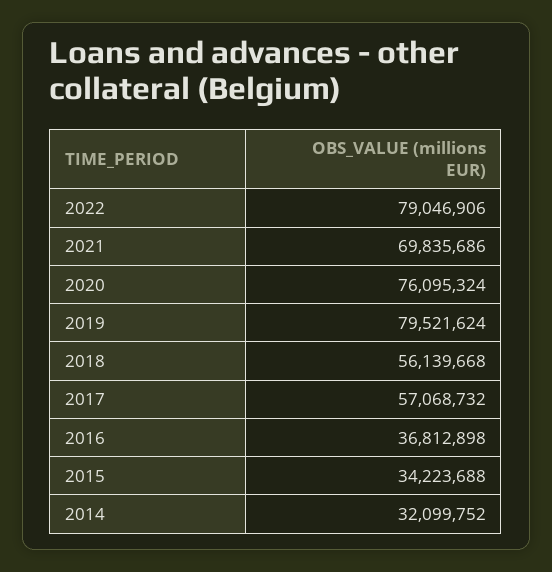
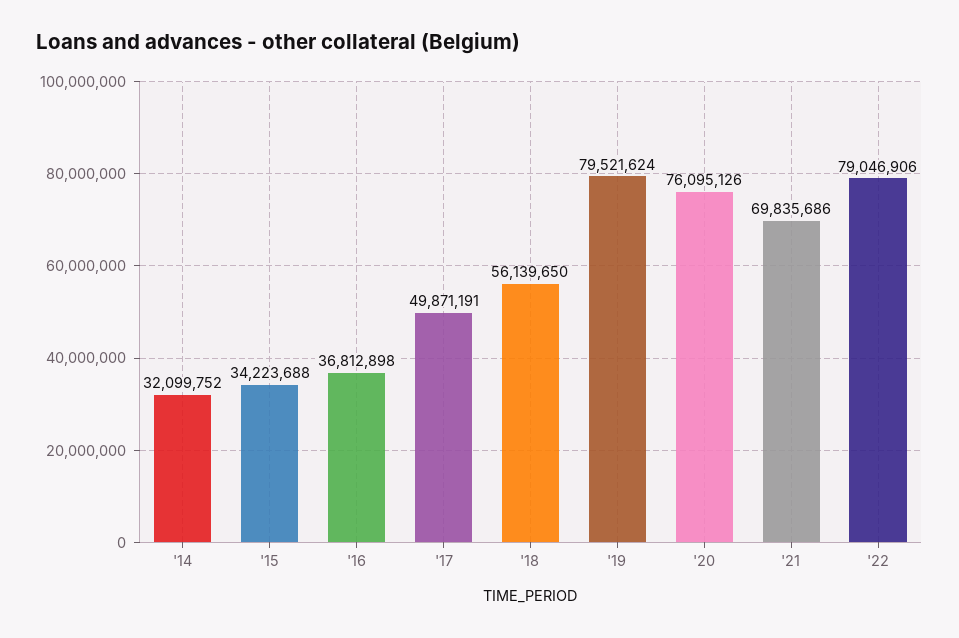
  {
    "2022": 79046906,
    "2021": 69835686,
-   "2020": 76095324,
+   "2020": 76095126,
    "2019": 79521624,
-   "2018": 56139668,
+   "2018": 56139650,
-   "2017": 57068732,
+   "2017": 49871191,
    "2016": 36812898,
    "2015": 34223688,
    "2014": 32099752
  }

